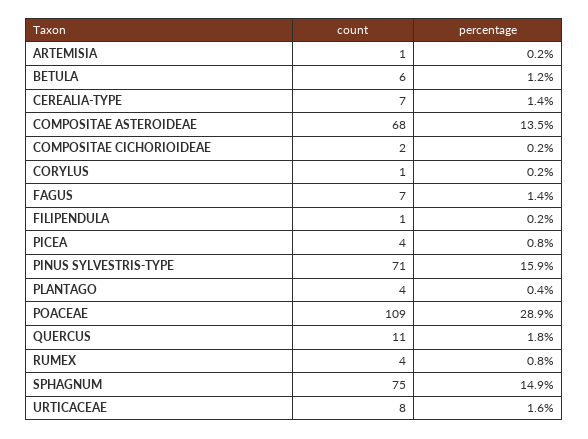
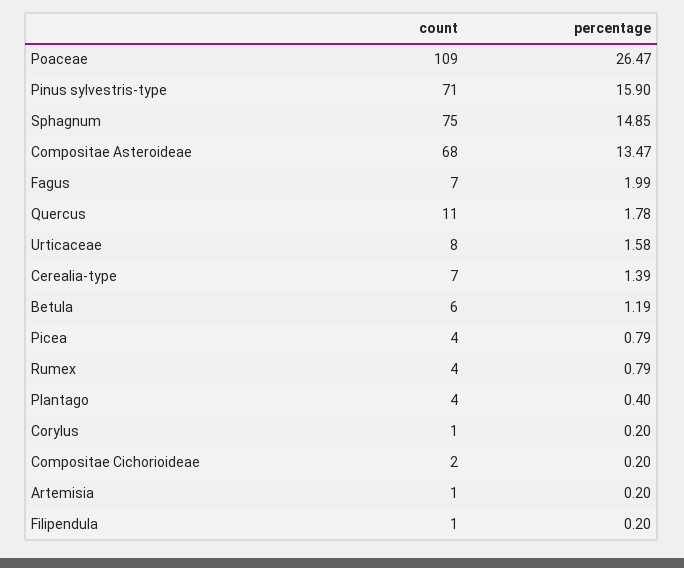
  {
    "count": {
      "ARTEMISIA": 1,
      "BETULA": 6,
      "CEREALIA-TYPE": 7,
      "COMPOSITAE ASTEROIDEAE": 68,
      "COMPOSITAE CICHORIOIDEAE": 2,
      "CORYLUS": 1,
      "FAGUS": 7,
      "FILIPENDULA": 1,
      "PICEA": 4,
      "PINUS SYLVESTRIS-TYPE": 71,
      "PLANTAGO": 4,
      "POACEAE": 109,
      "QUERCUS": 11,
      "RUMEX": 4,
      "SPHAGNUM": 75,
      "URTICACEAE": 8
    },
    "percentage": {
      "ARTEMISIA": 0.2,
      "BETULA": 1.19,
      "CEREALIA-TYPE": 1.39,
      "COMPOSITAE ASTEROIDEAE": 13.47,
      "COMPOSITAE CICHORIOIDEAE": 0.2,
      "CORYLUS": 0.2,
-     "FAGUS": 1.4,
+     "FAGUS": 1.99,
      "FILIPENDULA": 0.2,
      "PICEA": 0.79,
      "PINUS SYLVESTRIS-TYPE": 15.9,
      "PLANTAGO": 0.4,
-     "POACEAE": 28.9,
+     "POACEAE": 26.47,
      "QUERCUS": 1.78,
      "RUMEX": 0.79,
      "SPHAGNUM": 14.85,
      "URTICACEAE": 1.58
    }
  }

